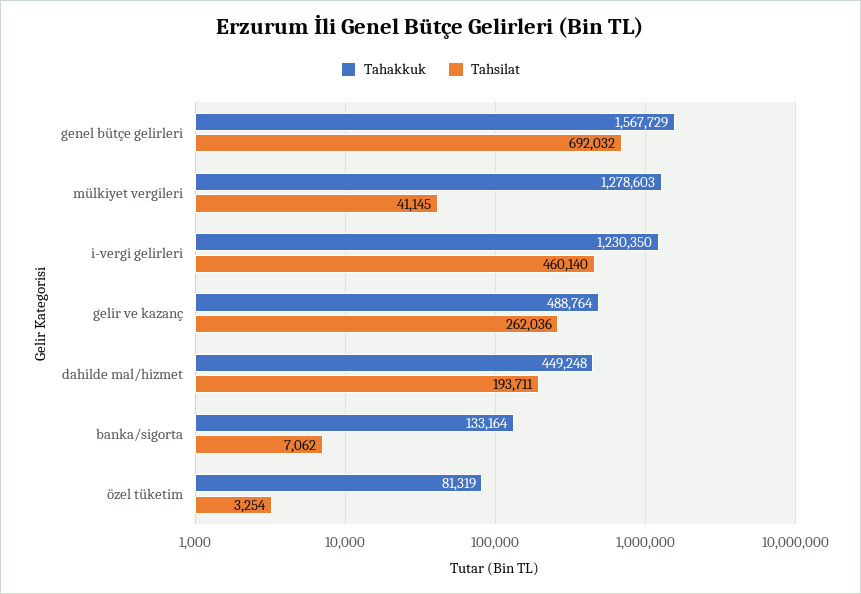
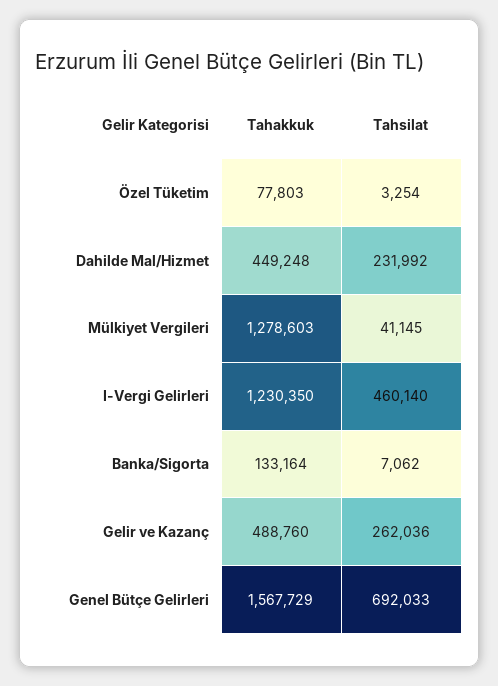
  {
    "Tahakkuk": {
      "genel bütçe gelirleri": 1567729,
      "mülkiyet vergileri": 1278603,
      "i-vergi gelirleri": 1230350,
-     "gelir ve kazanç": 488764,
+     "gelir ve kazanç": 488760,
      "dahilde mal/hizmet": 449248,
      "banka/sigorta": 133164,
-     "özel tüketim": 81319
+     "özel tüketim": 77803
    },
    "Tahsilat": {
-     "genel bütçe gelirleri": 692032,
+     "genel bütçe gelirleri": 692033,
      "mülkiyet vergileri": 41145,
      "i-vergi gelirleri": 460140,
      "gelir ve kazanç": 262036,
-     "dahilde mal/hizmet": 193711,
+     "dahilde mal/hizmet": 231992,
      "banka/sigorta": 7062,
      "özel tüketim": 3254
    }
  }

